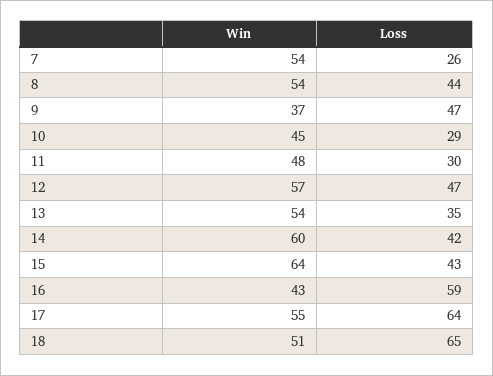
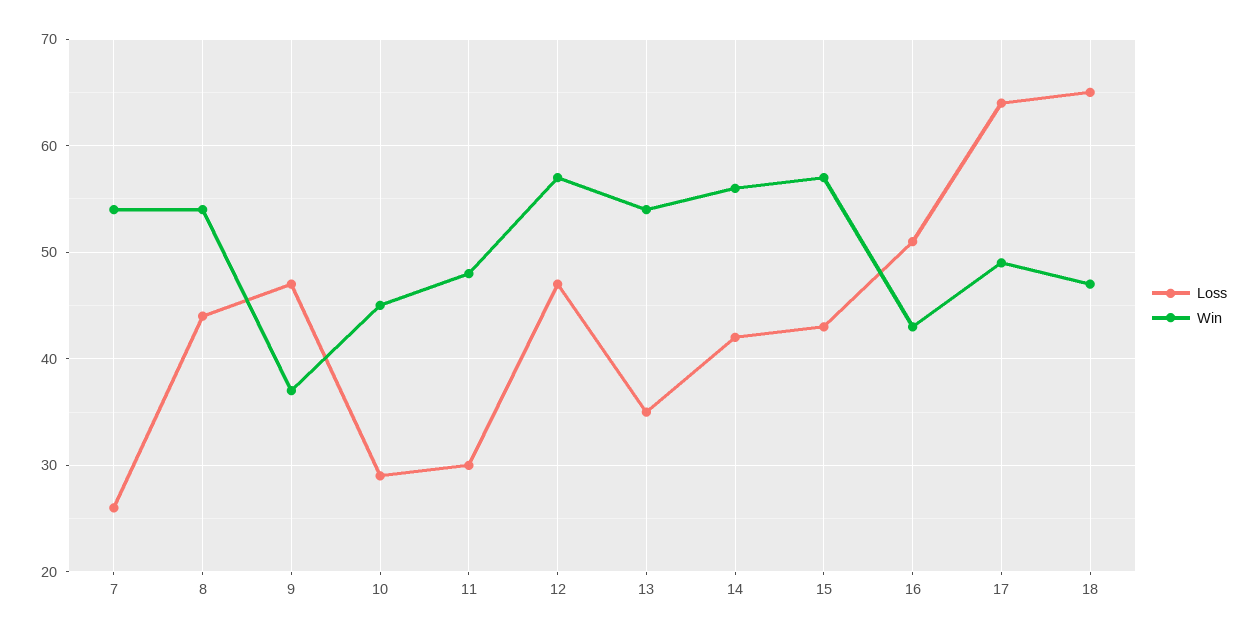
  {
    "Win": {
      "7": 54,
      "8": 54,
      "9": 37,
      "10": 45,
      "11": 48,
      "12": 57,
      "13": 54,
-     "14": 60,
+     "14": 56,
-     "15": 64,
+     "15": 57,
      "16": 43,
-     "17": 55,
+     "17": 49,
-     "18": 51
+     "18": 47
    },
    "Loss": {
      "7": 26,
      "8": 44,
      "9": 47,
      "10": 29,
      "11": 30,
      "12": 47,
      "13": 35,
      "14": 42,
      "15": 43,
-     "16": 59,
+     "16": 51,
      "17": 64,
      "18": 65
    }
  }

